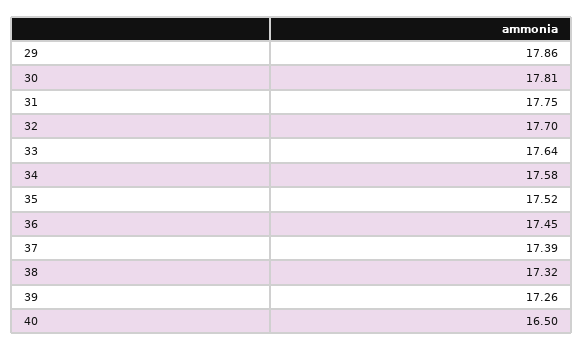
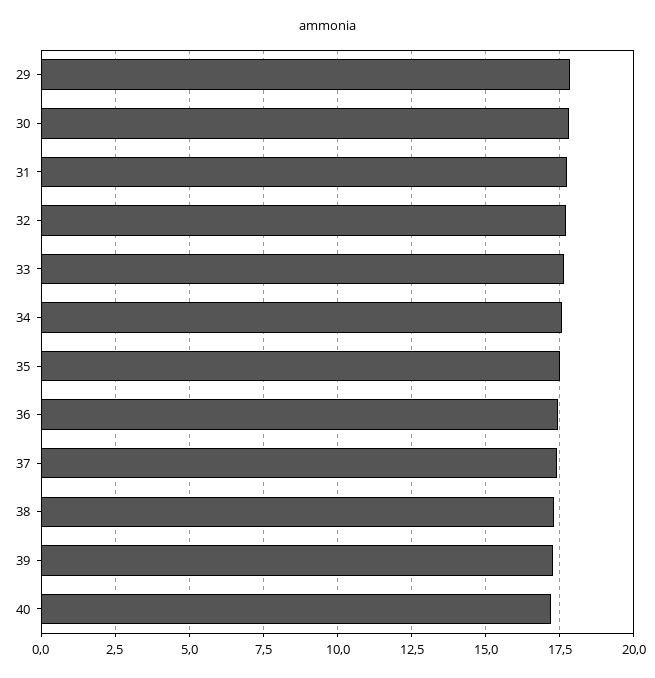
  {
    "29": 17.86,
    "30": 17.81,
    "31": 17.75,
    "32": 17.7,
    "33": 17.64,
    "34": 17.58,
    "35": 17.52,
    "36": 17.45,
    "37": 17.39,
    "38": 17.32,
    "39": 17.26,
-   "40": 16.5
+   "40": 17.25
  }

